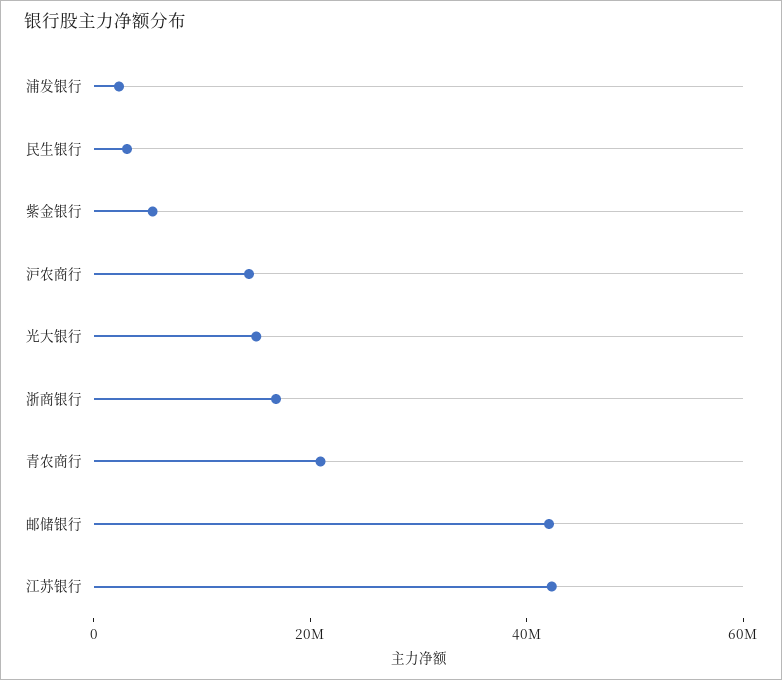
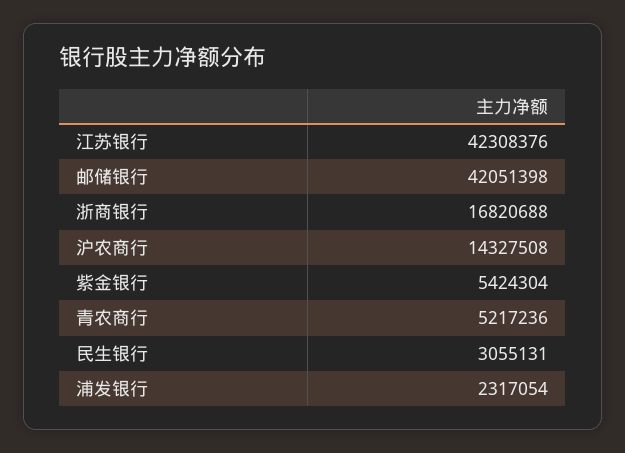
  {
    "浦发银行": 2317054,
    "民生银行": 3055131,
    "紫金银行": 5424304,
    "沪农商行": 14327508,
-   "光大银行": 15000000,
    "浙商银行": 16820688,
-   "青农商行": 20000000,
+   "青农商行": 5217236,
    "邮储银行": 42051398,
    "江苏银行": 42308376
  }

